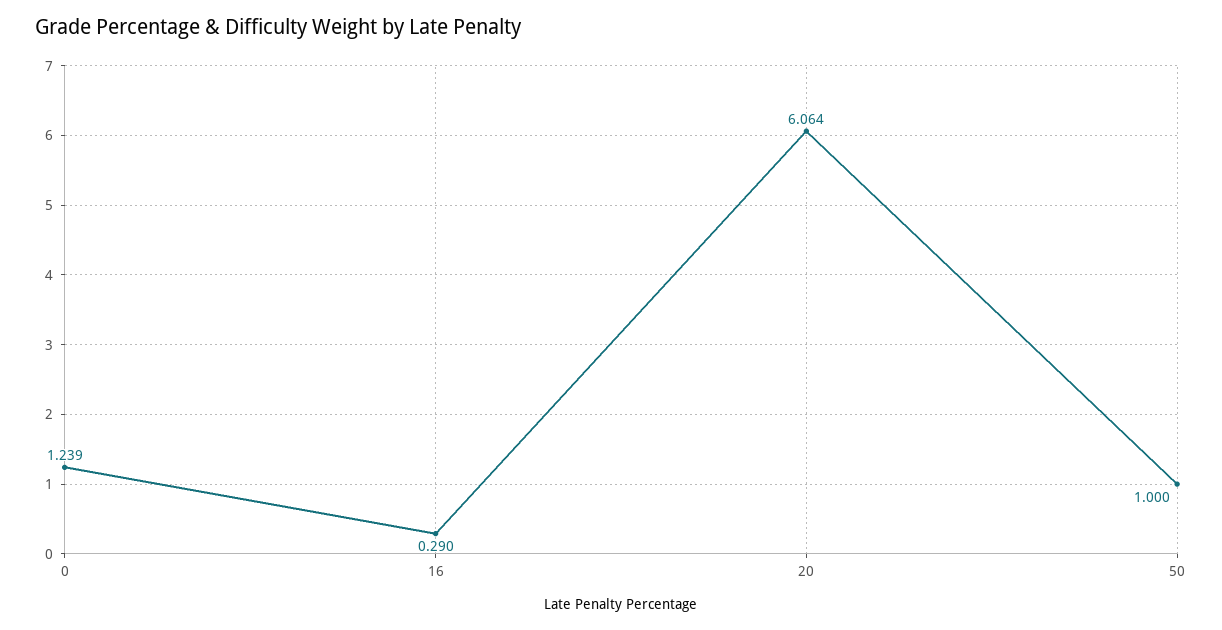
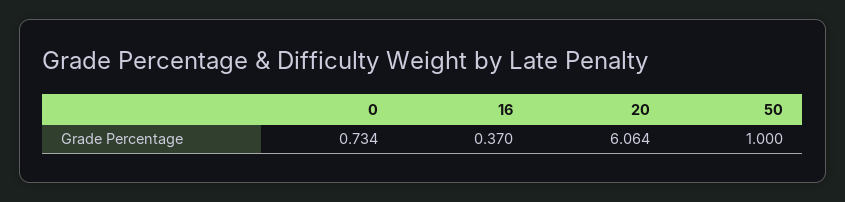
  {
-   "0": 1.239,
+   "0": 0.734,
-   "16": 0.29,
+   "16": 0.37,
    "20": 6.064,
    "50": 1
  }

